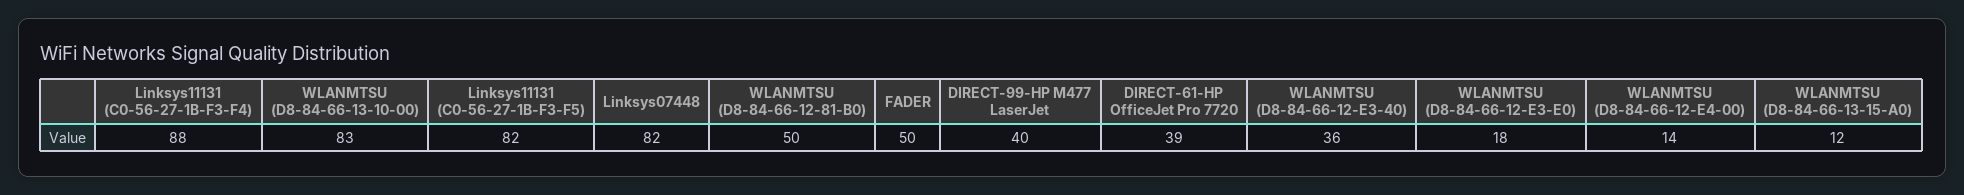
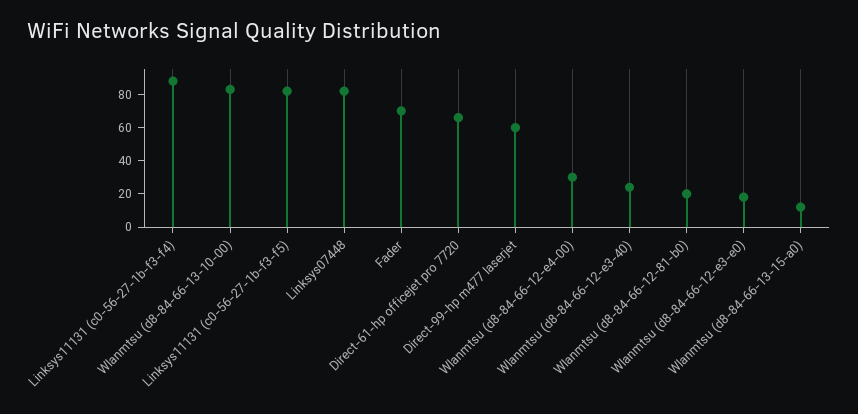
  {
    "Linksys11131 (C0-56-27-1B-F3-F4)": 88,
    "WLANMTSU (D8-84-66-13-10-00)": 83,
    "Linksys11131 (C0-56-27-1B-F3-F5)": 82,
    "Linksys07448": 82,
-   "WLANMTSU (D8-84-66-12-81-B0)": 50,
+   "WLANMTSU (D8-84-66-12-81-B0)": 20,
-   "FADER": 50,
+   "FADER": 70,
-   "DIRECT-99-HP M477 LaserJet": 40,
+   "DIRECT-99-HP M477 LaserJet": 60,
-   "DIRECT-61-HP OfficeJet Pro 7720": 39,
+   "DIRECT-61-HP OfficeJet Pro 7720": 65,
-   "WLANMTSU (D8-84-66-12-E3-40)": 36,
+   "WLANMTSU (D8-84-66-12-E3-40)": 25,
    "WLANMTSU (D8-84-66-12-E3-E0)": 18,
-   "WLANMTSU (D8-84-66-12-E4-00)": 14,
+   "WLANMTSU (D8-84-66-12-E4-00)": 30,
    "WLANMTSU (D8-84-66-13-15-A0)": 12
  }

